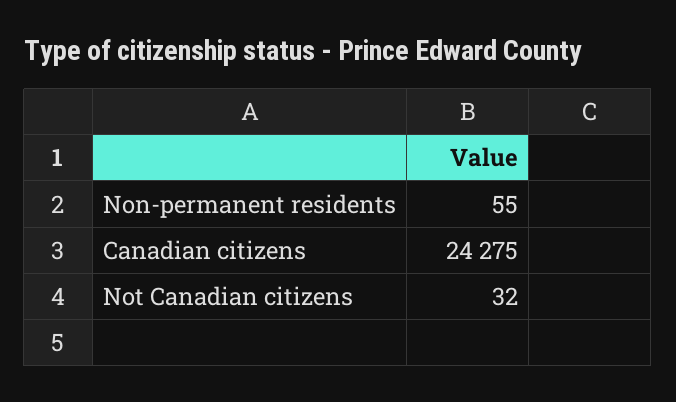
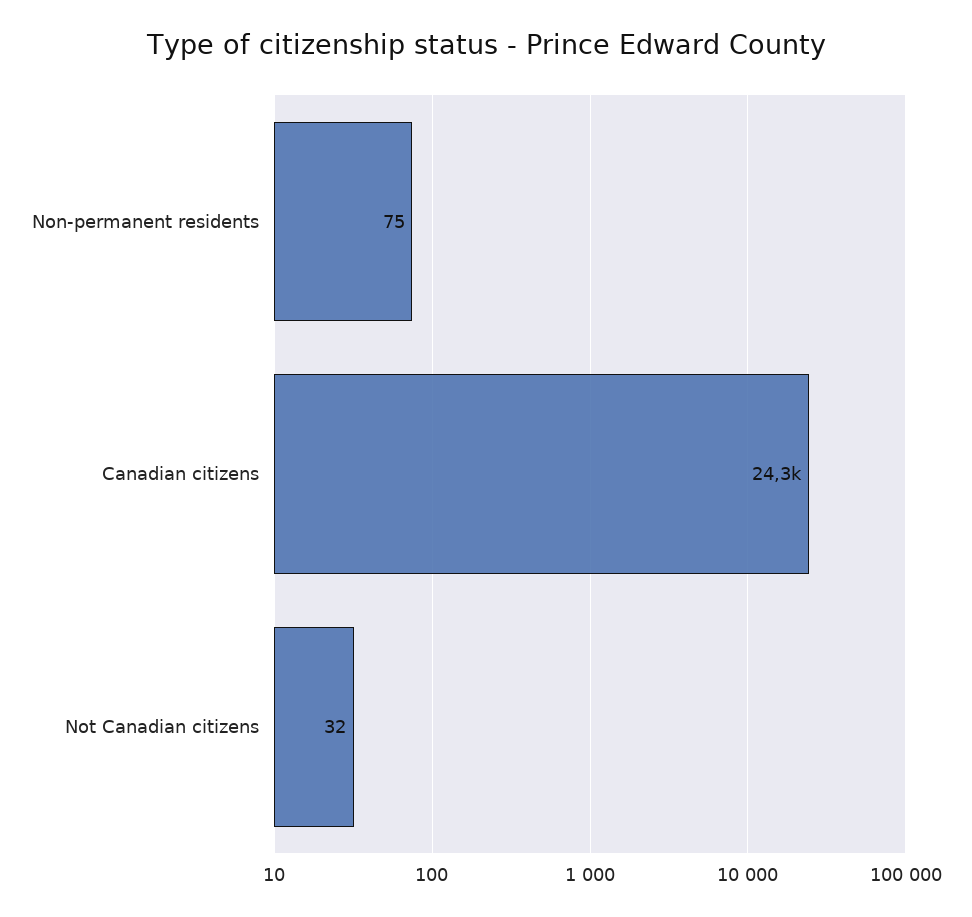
  {
-   "Non-permanent residents": 55,
+   "Non-permanent residents": 75,
    "Canadian citizens": 24275,
    "Not Canadian citizens": 32
  }

